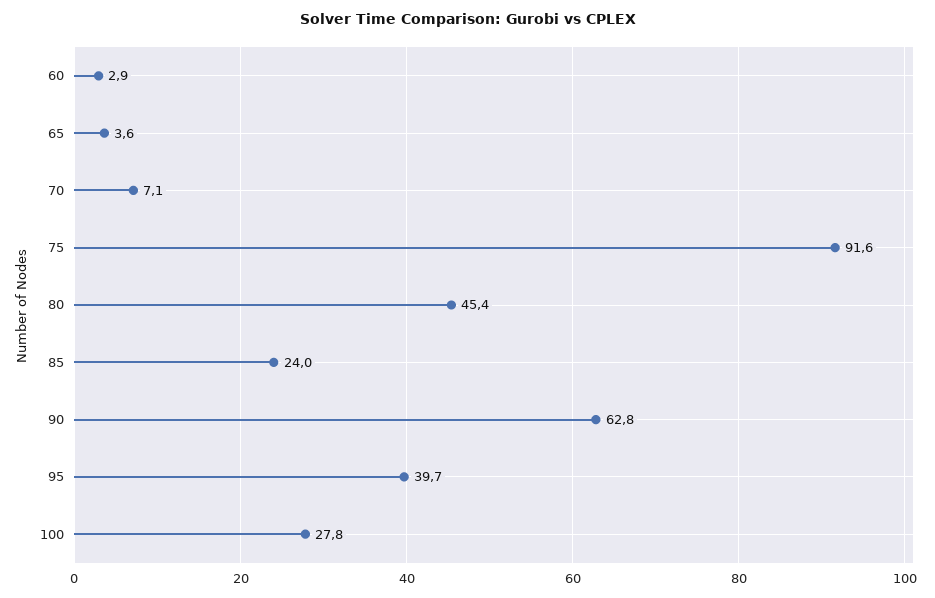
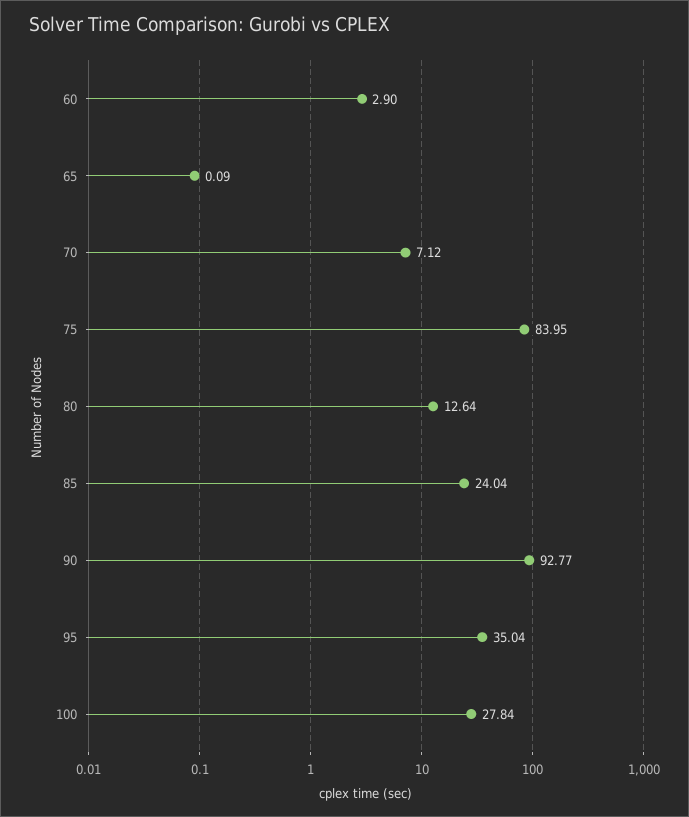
  {
    "60": 2.9,
-   "65": 3.6,
+   "65": 0.09,
    "70": 7.12,
-   "75": 91.6,
+   "75": 83.95,
-   "80": 45.4,
+   "80": 12.64,
    "85": 24.04,
-   "90": 62.8,
+   "90": 92.77,
-   "95": 39.7,
+   "95": 35.04,
    "100": 27.84
  }

